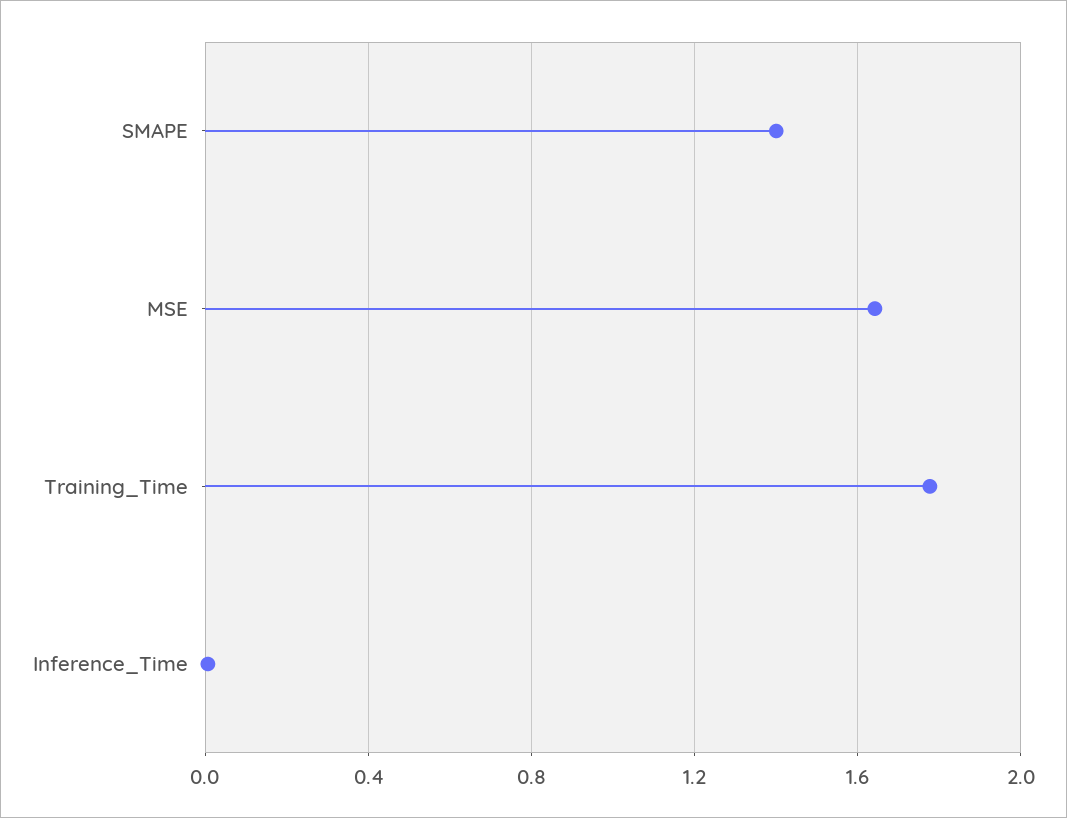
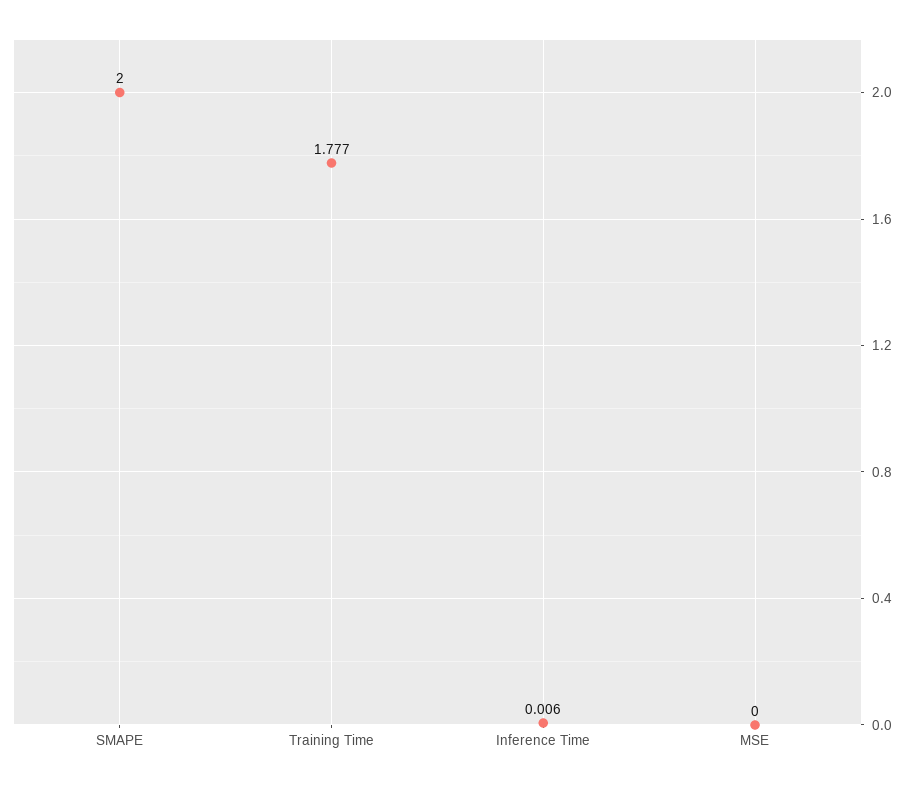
  {
-   "SMAPE": 1.4,
+   "SMAPE": 2,
-   "MSE": 1.65,
+   "MSE": 0,
    "Training_Time": 1.777,
    "Inference_Time": 0.006
  }

